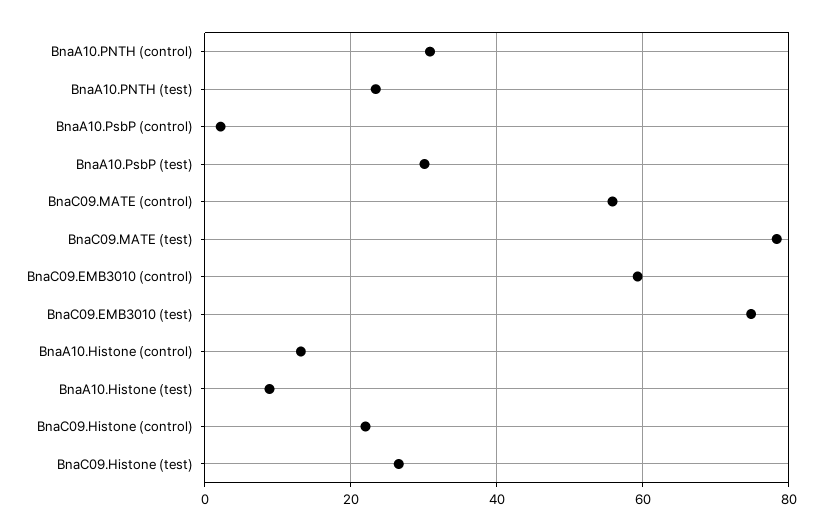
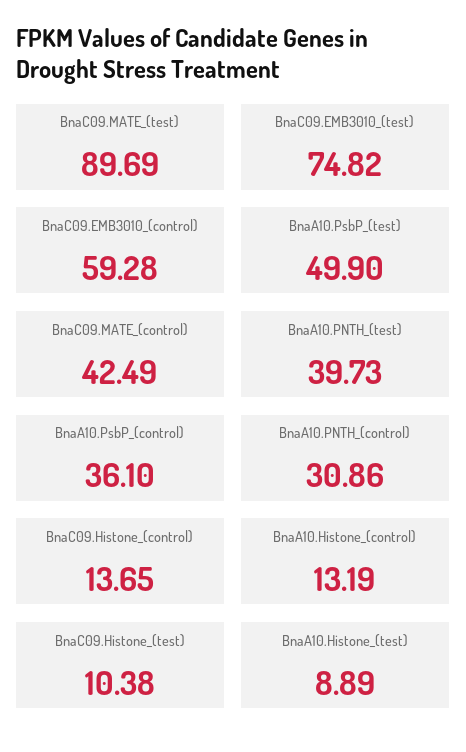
  {
    "BnaA10.PNTH (control)": 30.86,
-   "BnaA10.PNTH (test)": 24,
+   "BnaA10.PNTH (test)": 39.73,
-   "BnaA10.PsbP (control)": 2,
+   "BnaA10.PsbP (control)": 36.1,
-   "BnaA10.PsbP (test)": 30,
+   "BnaA10.PsbP (test)": 49.9,
-   "BnaC09.MATE (control)": 56,
+   "BnaC09.MATE (control)": 42.49,
-   "BnaC09.MATE (test)": 78,
+   "BnaC09.MATE (test)": 89.69,
    "BnaC09.EMB3010 (control)": 59.28,
    "BnaC09.EMB3010 (test)": 74.82,
    "BnaA10.Histone (control)": 13.19,
    "BnaA10.Histone (test)": 8.89,
-   "BnaC09.Histone (control)": 22,
+   "BnaC09.Histone (control)": 13.65,
-   "BnaC09.Histone (test)": 26
+   "BnaC09.Histone (test)": 10.38
  }

